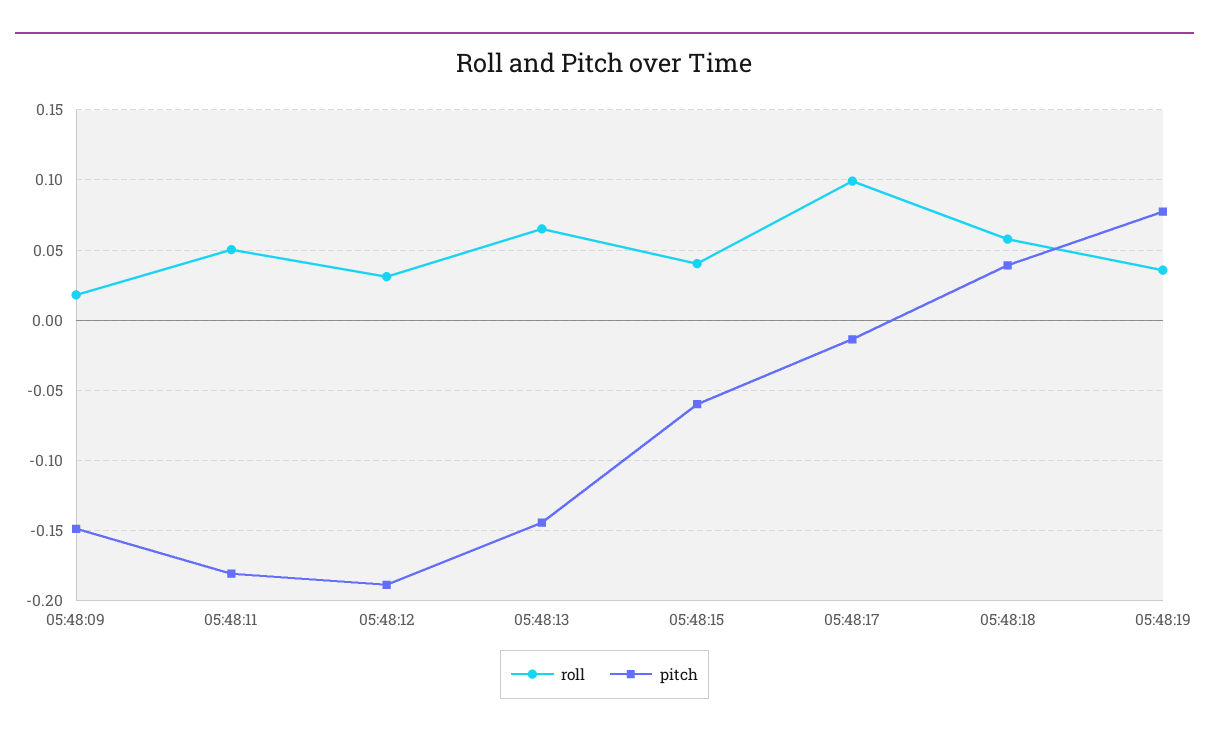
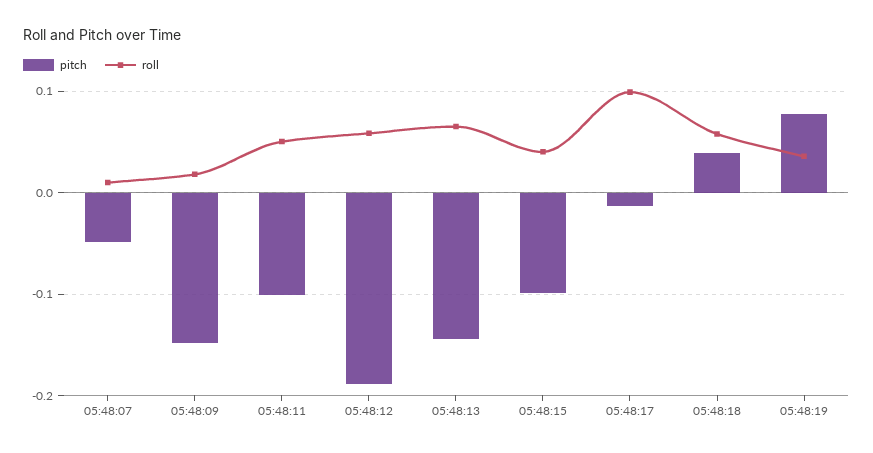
  {
    "roll": {
      "05:48:09": 0.02,
      "05:48:11": 0.05,
-     "05:48:12": 0.03,
+     "05:48:12": 0.06,
      "05:48:13": 0.065,
      "05:48:15": 0.04,
      "05:48:17": 0.1,
      "05:48:18": 0.06,
-     "05:48:19": 0.035
+     "05:48:19": 0.035,
+     "05:48:07": 0.01
    },
    "pitch": {
      "05:48:09": -0.15,
-     "05:48:11": -0.18,
+     "05:48:11": -0.1,
      "05:48:12": -0.19,
      "05:48:13": -0.145,
-     "05:48:15": -0.06,
+     "05:48:15": -0.1,
      "05:48:17": -0.015,
      "05:48:18": 0.04,
-     "05:48:19": 0.075
+     "05:48:19": 0.075,
+     "05:48:07": -0.05
    }
  }

